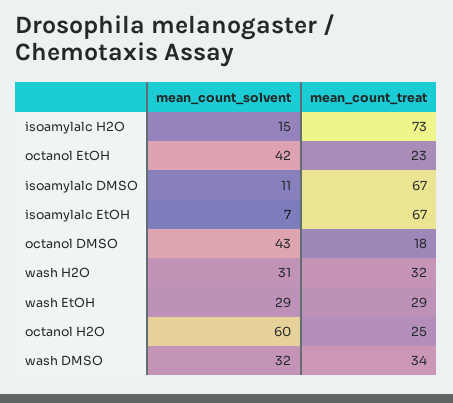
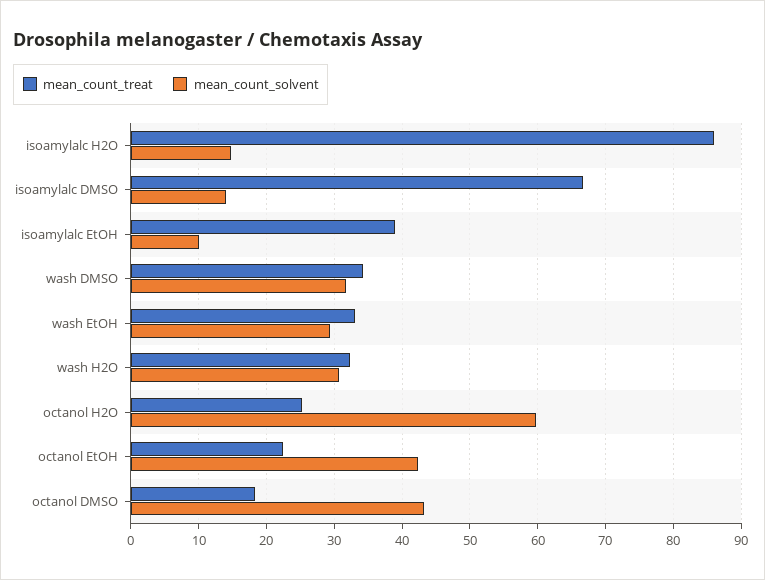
  {
    "mean_count_solvent": {
      "isoamylalc H2O": 15,
      "octanol EtOH": 42,
-     "isoamylalc DMSO": 11,
+     "isoamylalc DMSO": 14,
-     "isoamylalc EtOH": 7,
+     "isoamylalc EtOH": 10,
      "octanol DMSO": 43,
      "wash H2O": 31,
      "wash EtOH": 29,
      "octanol H2O": 60,
      "wash DMSO": 32
    },
    "mean_count_treat": {
-     "isoamylalc H2O": 73,
+     "isoamylalc H2O": 86,
      "octanol EtOH": 23,
      "isoamylalc DMSO": 67,
-     "isoamylalc EtOH": 67,
+     "isoamylalc EtOH": 39,
      "octanol DMSO": 18,
      "wash H2O": 32,
-     "wash EtOH": 29,
+     "wash EtOH": 33,
      "octanol H2O": 25,
      "wash DMSO": 34
    }
  }

